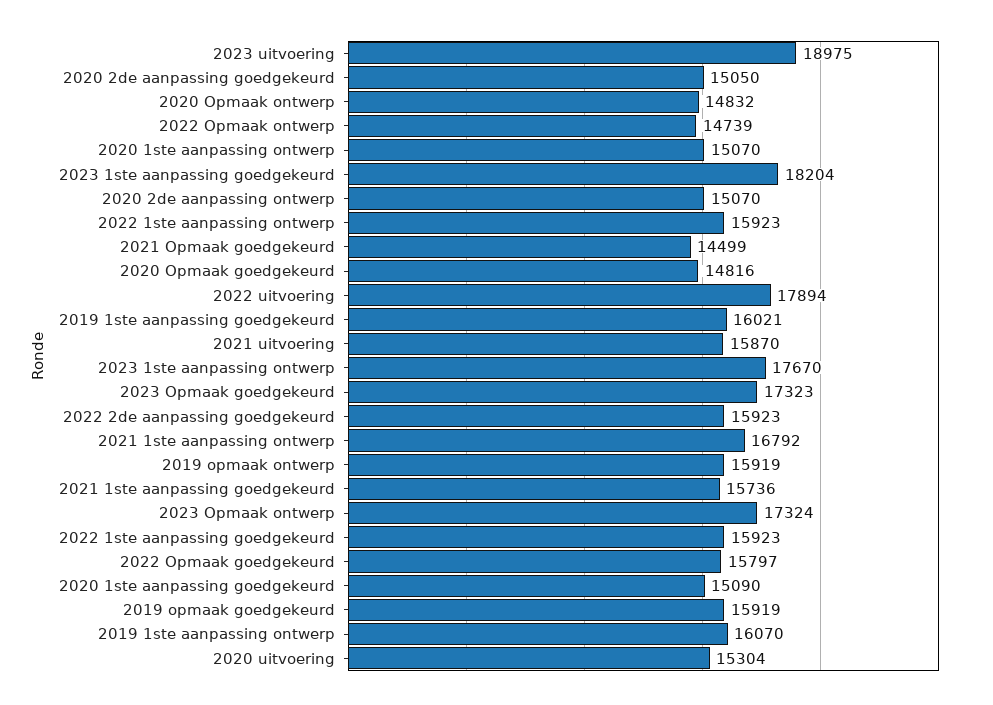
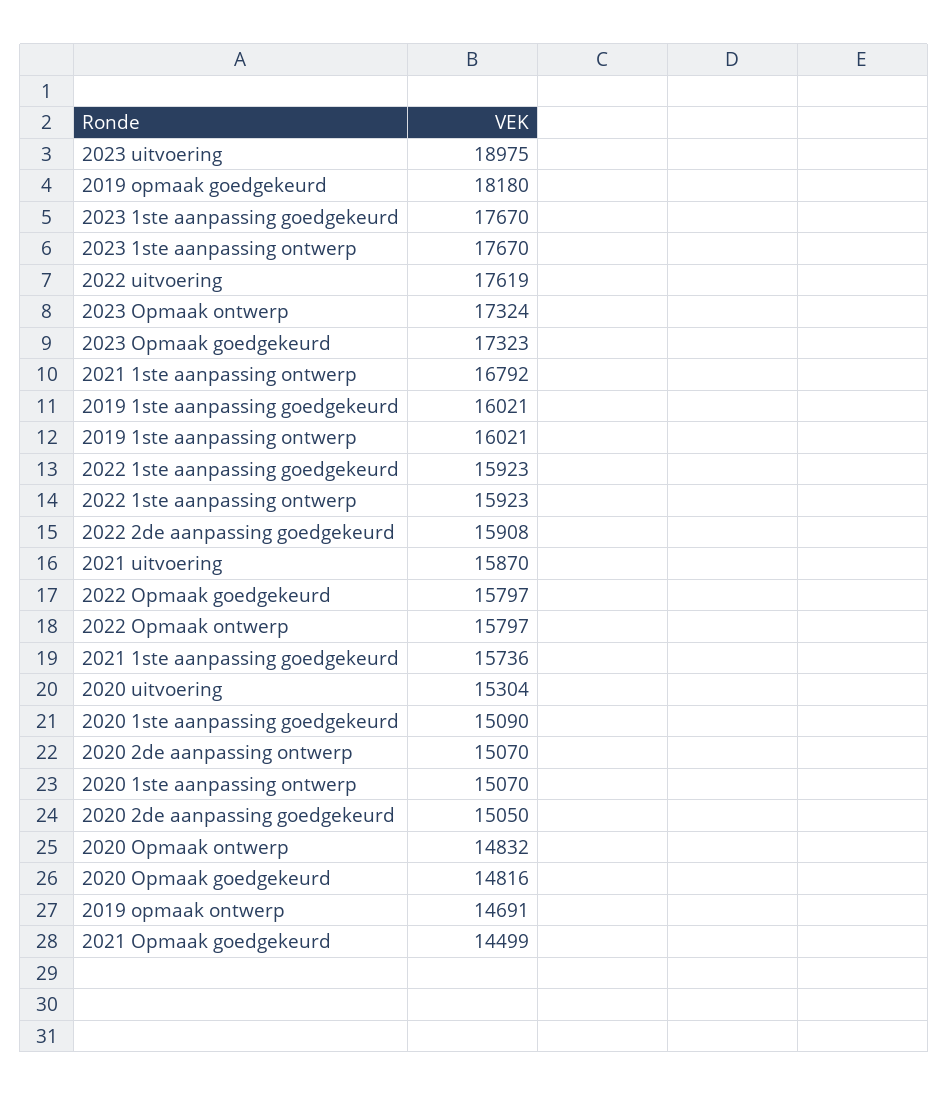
  {
    "2023 uitvoering": 18975,
    "2020 2de aanpassing goedgekeurd": 15050,
    "2020 Opmaak ontwerp": 14832,
-   "2022 Opmaak ontwerp": 14739,
+   "2022 Opmaak ontwerp": 15797,
    "2020 1ste aanpassing ontwerp": 15070,
-   "2023 1ste aanpassing goedgekeurd": 18204,
+   "2023 1ste aanpassing goedgekeurd": 17670,
    "2020 2de aanpassing ontwerp": 15070,
    "2022 1ste aanpassing ontwerp": 15923,
    "2021 Opmaak goedgekeurd": 14499,
    "2020 Opmaak goedgekeurd": 14816,
-   "2022 uitvoering": 17894,
+   "2022 uitvoering": 17619,
    "2019 1ste aanpassing goedgekeurd": 16021,
    "2021 uitvoering": 15870,
    "2023 1ste aanpassing ontwerp": 17670,
    "2023 Opmaak goedgekeurd": 17323,
-   "2022 2de aanpassing goedgekeurd": 15923,
+   "2022 2de aanpassing goedgekeurd": 15908,
    "2021 1ste aanpassing ontwerp": 16792,
-   "2019 opmaak ontwerp": 15919,
+   "2019 opmaak ontwerp": 14691,
    "2021 1ste aanpassing goedgekeurd": 15736,
    "2023 Opmaak ontwerp": 17324,
    "2022 1ste aanpassing goedgekeurd": 15923,
    "2022 Opmaak goedgekeurd": 15797,
    "2020 1ste aanpassing goedgekeurd": 15090,
-   "2019 opmaak goedgekeurd": 15919,
+   "2019 opmaak goedgekeurd": 18180,
-   "2019 1ste aanpassing ontwerp": 16070,
+   "2019 1ste aanpassing ontwerp": 16021,
    "2020 uitvoering": 15304
  }

